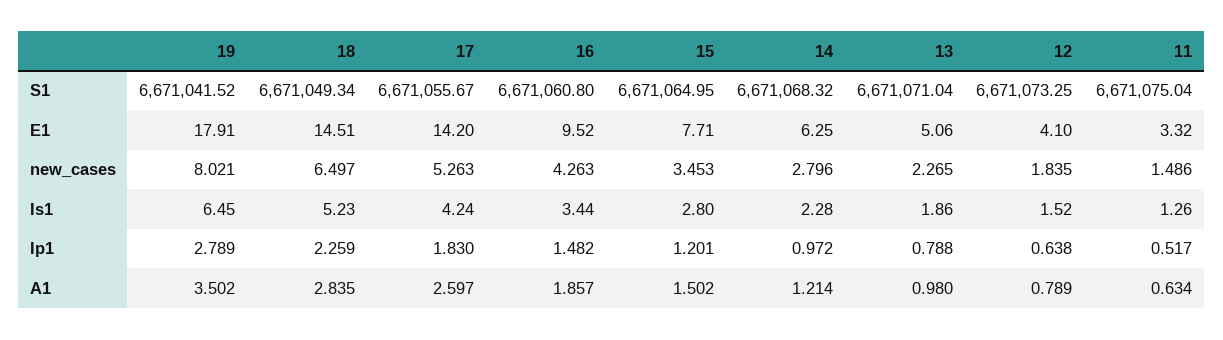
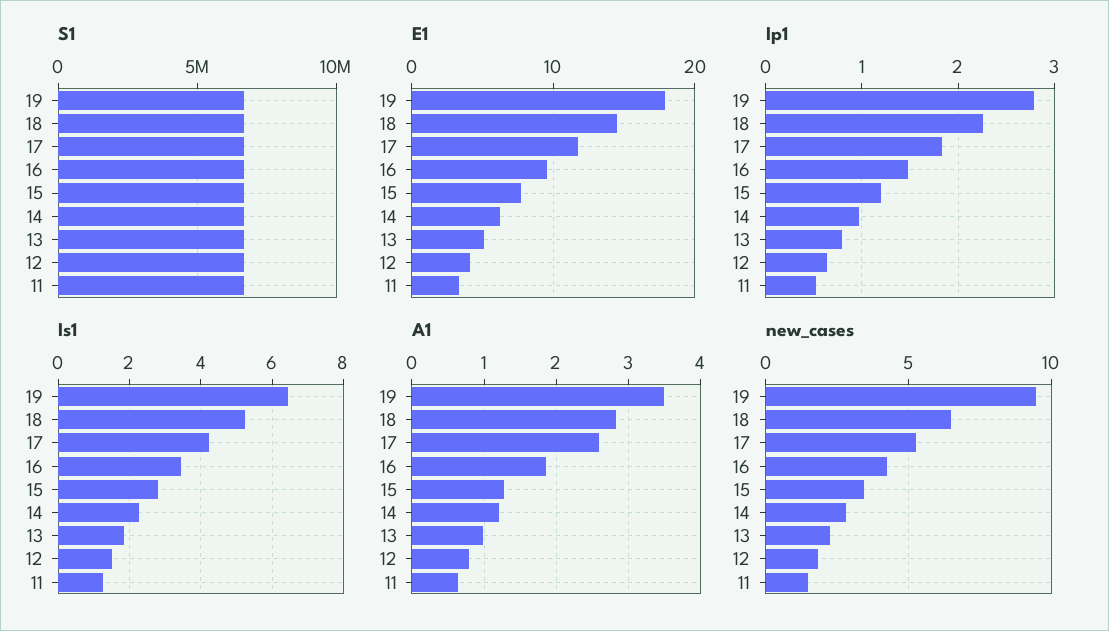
  {
    "S1": {
      "19": 6671041.52,
      "18": 6671049.34,
      "17": 6671055.67,
      "16": 6671060.8,
      "15": 6671064.95,
      "14": 6671068.32,
      "13": 6671071.04,
      "12": 6671073.25,
      "11": 6671075.04
    },
    "E1": {
      "19": 17.91,
      "18": 14.51,
-     "17": 14.2,
+     "17": 12,
      "16": 9.52,
      "15": 7.71,
      "14": 6.25,
      "13": 5.06,
      "12": 4.1,
      "11": 3.32
    },
    "new_cases": {
-     "19": 8.021,
+     "19": 9.5,
      "18": 6.497,
      "17": 5.263,
      "16": 4.263,
      "15": 3.453,
      "14": 2.796,
      "13": 2.265,
      "12": 1.835,
      "11": 1.486
    },
    "Is1": {
      "19": 6.45,
      "18": 5.23,
      "17": 4.24,
      "16": 3.44,
      "15": 2.8,
      "14": 2.28,
      "13": 1.86,
      "12": 1.52,
      "11": 1.26
    },
    "Ip1": {
      "19": 2.789,
      "18": 2.259,
      "17": 1.83,
      "16": 1.482,
      "15": 1.201,
      "14": 0.972,
      "13": 0.788,
      "12": 0.638,
      "11": 0.517
    },
    "A1": {
      "19": 3.502,
      "18": 2.835,
      "17": 2.597,
      "16": 1.857,
-     "15": 1.502,
+     "15": 1.3,
      "14": 1.214,
      "13": 0.98,
      "12": 0.789,
      "11": 0.634
    }
  }

